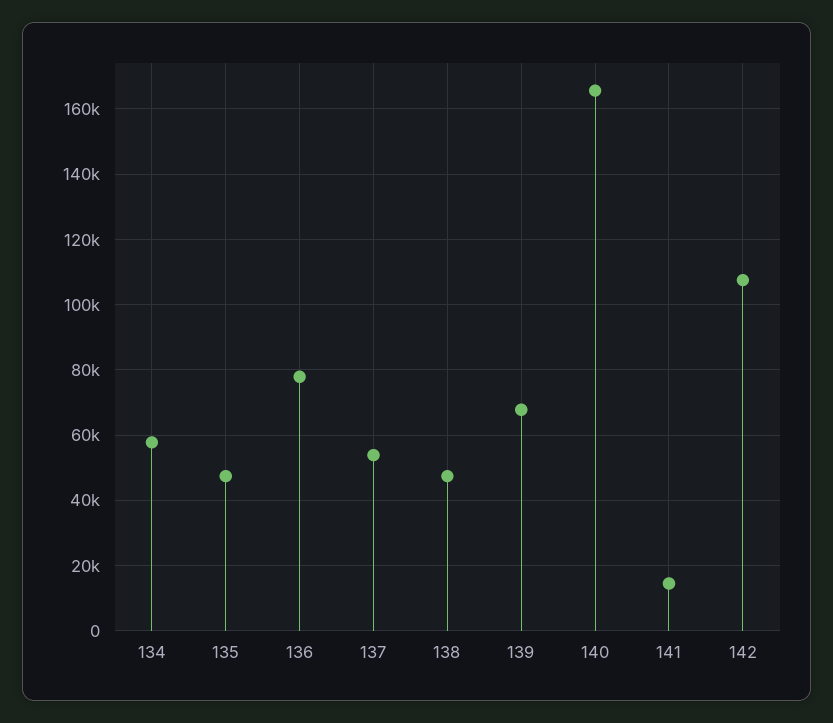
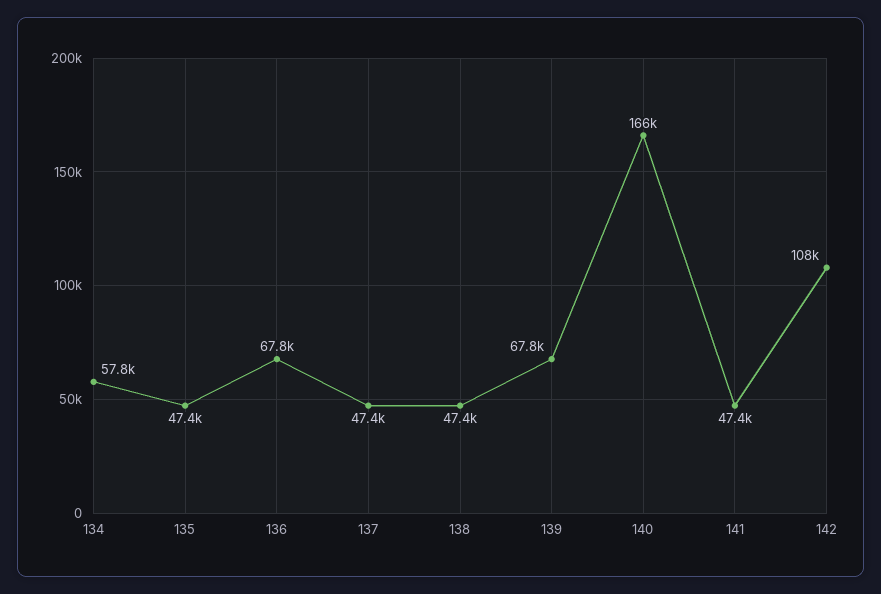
  {
    "134": 57800,
    "135": 47400,
-   "136": 78000,
+   "136": 67800,
-   "137": 54000,
+   "137": 47400,
    "138": 47400,
    "139": 67800,
    "140": 166000,
-   "141": 14000,
+   "141": 47400,
    "142": 108000
  }

